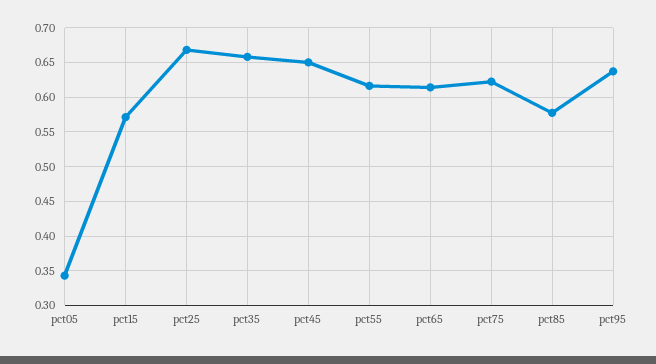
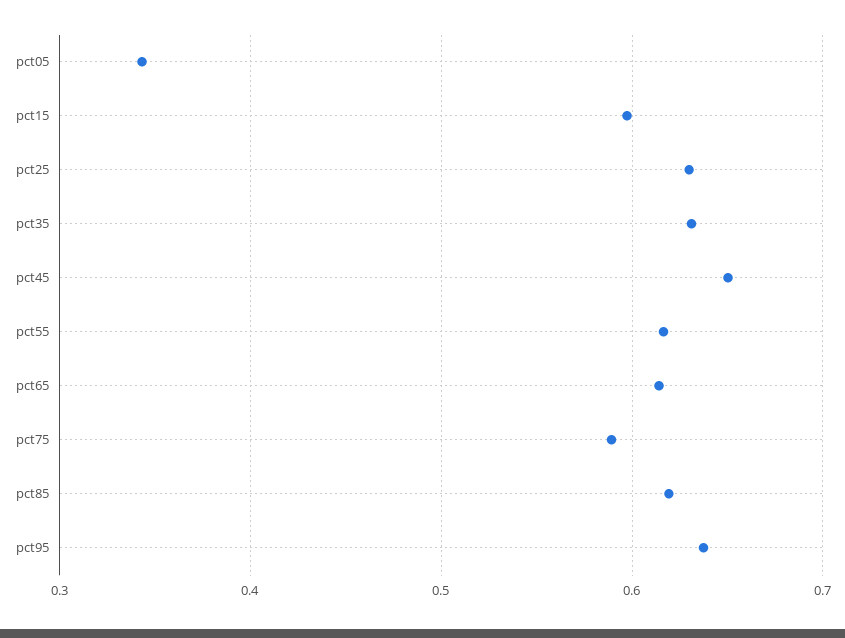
  {
    "pct05": 0.34,
-   "pct15": 0.57,
+   "pct15": 0.6,
-   "pct25": 0.67,
+   "pct25": 0.63,
-   "pct35": 0.66,
+   "pct35": 0.63,
    "pct45": 0.65,
    "pct55": 0.62,
    "pct65": 0.61,
-   "pct75": 0.62,
+   "pct75": 0.59,
-   "pct85": 0.58,
+   "pct85": 0.62,
    "pct95": 0.64
  }

